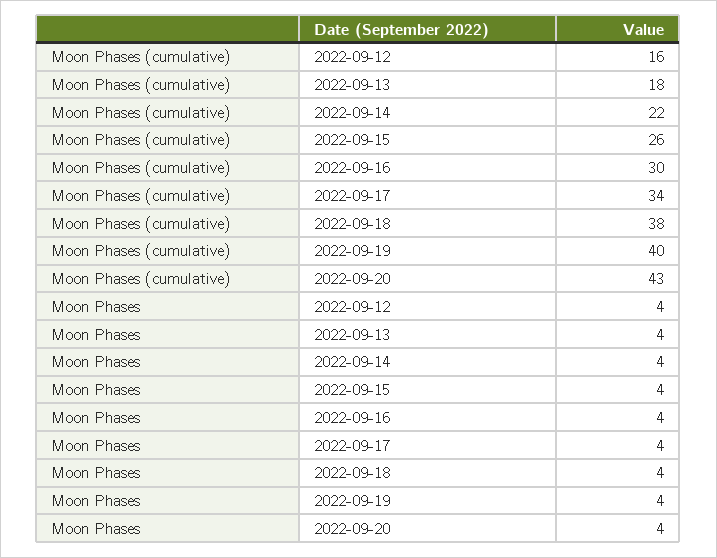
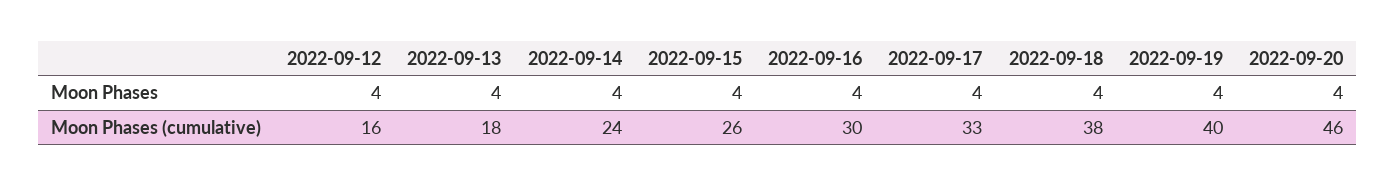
  {
    "Moon Phases (cumulative)": {
      "2022-09-12": 16,
      "2022-09-13": 18,
-     "2022-09-14": 22,
+     "2022-09-14": 24,
      "2022-09-15": 26,
      "2022-09-16": 30,
-     "2022-09-17": 34,
+     "2022-09-17": 33,
      "2022-09-18": 38,
      "2022-09-19": 40,
-     "2022-09-20": 43
+     "2022-09-20": 46
    },
    "Moon Phases": {
      "2022-09-12": 4,
      "2022-09-13": 4,
      "2022-09-14": 4,
      "2022-09-15": 4,
      "2022-09-16": 4,
      "2022-09-17": 4,
      "2022-09-18": 4,
      "2022-09-19": 4,
      "2022-09-20": 4
    }
  }

